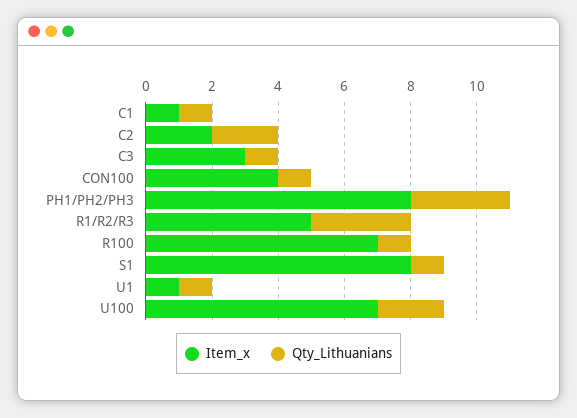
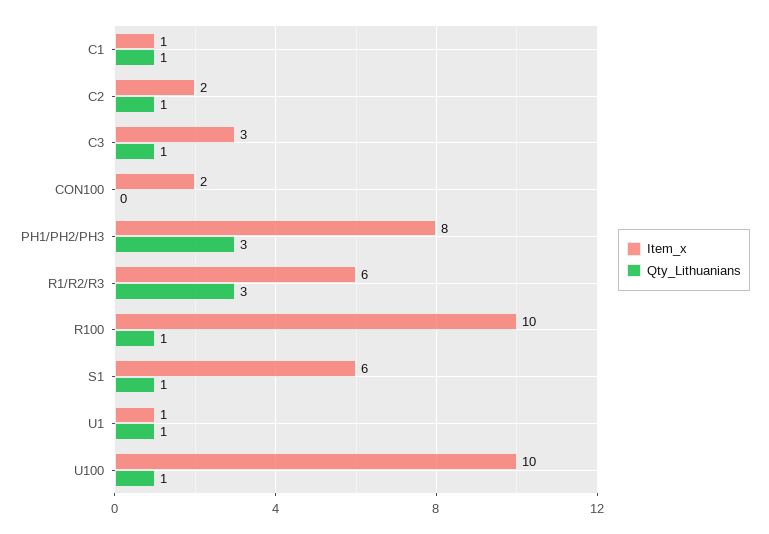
  {
    "Item_x": {
      "C1": 1,
      "C2": 2,
      "C3": 3,
-     "CON100": 4,
+     "CON100": 2,
      "PH1/PH2/PH3": 8,
-     "R1/R2/R3": 5,
+     "R1/R2/R3": 6,
-     "R100": 7,
+     "R100": 10,
-     "S1": 8,
+     "S1": 6,
      "U1": 1,
-     "U100": 7
+     "U100": 10
    },
    "Qty_Lithuanians": {
      "C1": 1,
-     "C2": 2,
+     "C2": 1,
      "C3": 1,
-     "CON100": 1,
+     "CON100": 0,
      "PH1/PH2/PH3": 3,
      "R1/R2/R3": 3,
      "R100": 1,
      "S1": 1,
      "U1": 1,
-     "U100": 2
+     "U100": 1
    }
  }

